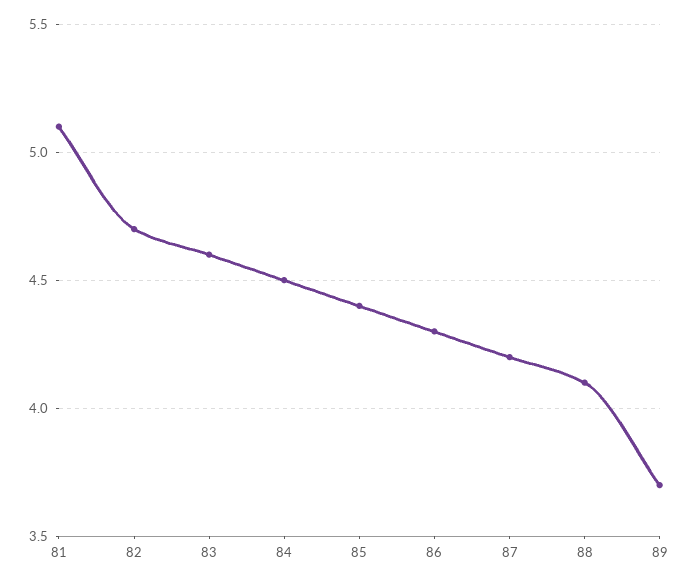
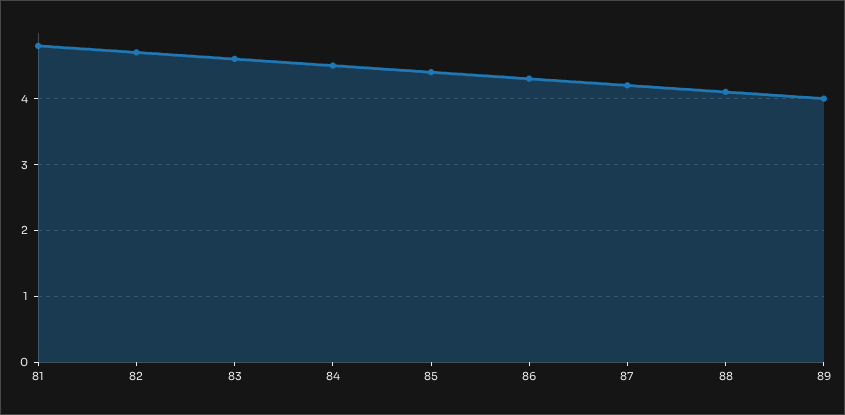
  {
-   "81": 5.1,
+   "81": 4.8,
    "82": 4.7,
    "83": 4.6,
    "84": 4.5,
    "85": 4.4,
    "86": 4.3,
    "87": 4.2,
    "88": 4.1,
-   "89": 3.7
+   "89": 4
  }

